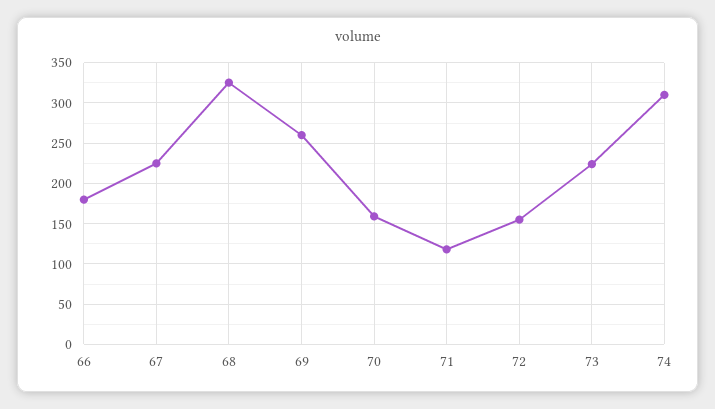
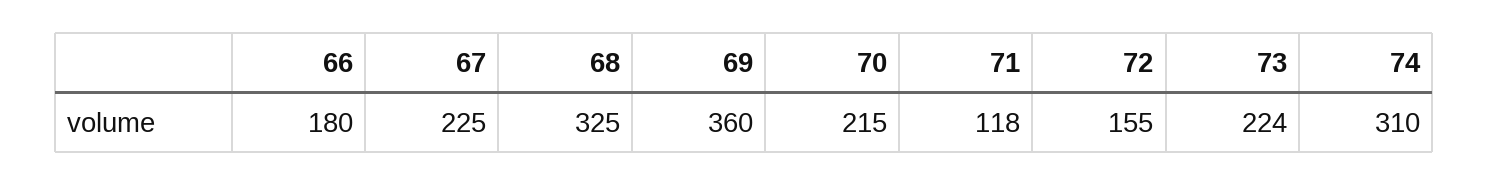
  {
    "66": 180,
    "67": 225,
    "68": 325,
-   "69": 260,
+   "69": 360,
-   "70": 160,
+   "70": 215,
    "71": 118,
    "72": 155,
    "73": 224,
    "74": 310
  }

